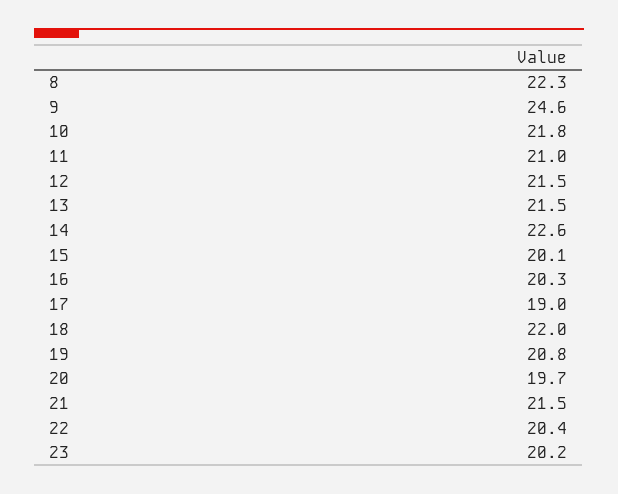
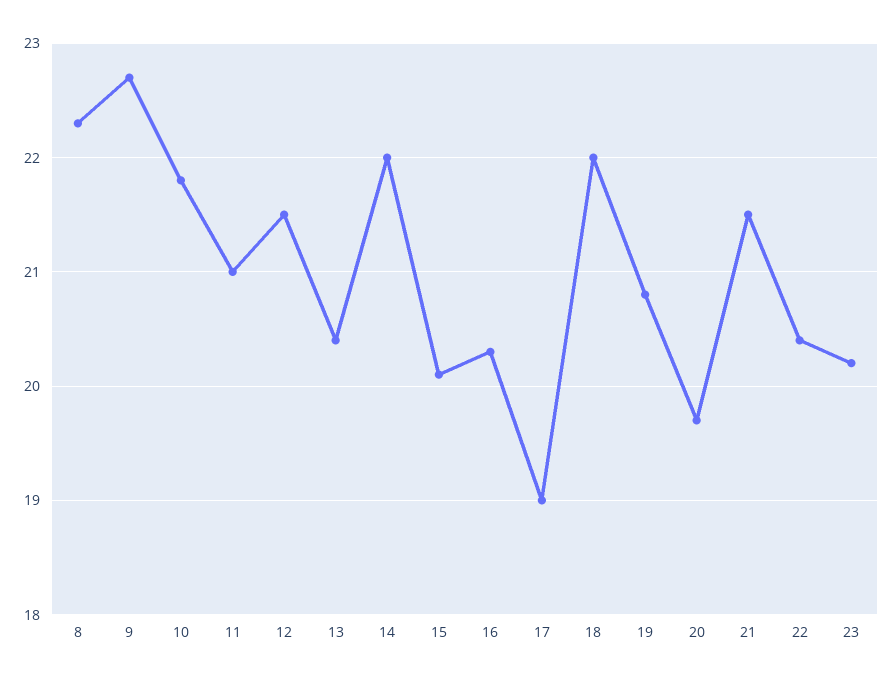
  {
    "8": 22.3,
-   "9": 24.6,
+   "9": 22.7,
    "10": 21.8,
    "11": 21,
    "12": 21.5,
-   "13": 21.5,
+   "13": 20.4,
-   "14": 22.6,
+   "14": 22,
    "15": 20.1,
    "16": 20.3,
    "17": 19,
    "18": 22,
    "19": 20.8,
    "20": 19.7,
    "21": 21.5,
    "22": 20.4,
    "23": 20.2
  }

